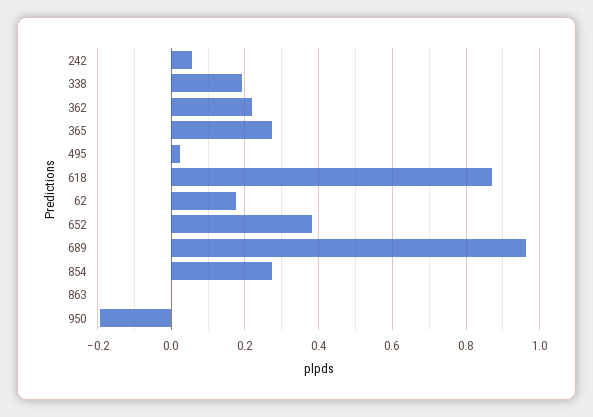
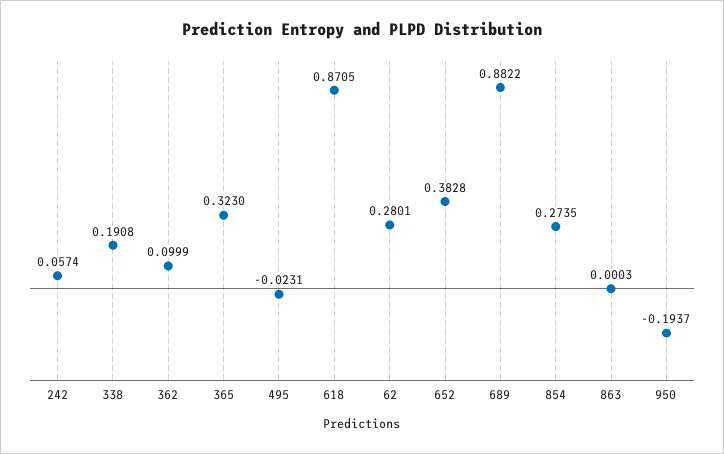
  {
    "242": 0.0574,
    "338": 0.1908,
-   "362": 0.22,
+   "362": 0.0999,
-   "365": 0.28,
+   "365": 0.323,
-   "495": 0.02,
+   "495": -0.0231,
    "618": 0.8705,
-   "62": 0.18,
+   "62": 0.2801,
    "652": 0.3828,
-   "689": 0.96,
+   "689": 0.8822,
    "854": 0.2735,
    "863": 0.0003,
    "950": -0.1937
  }

